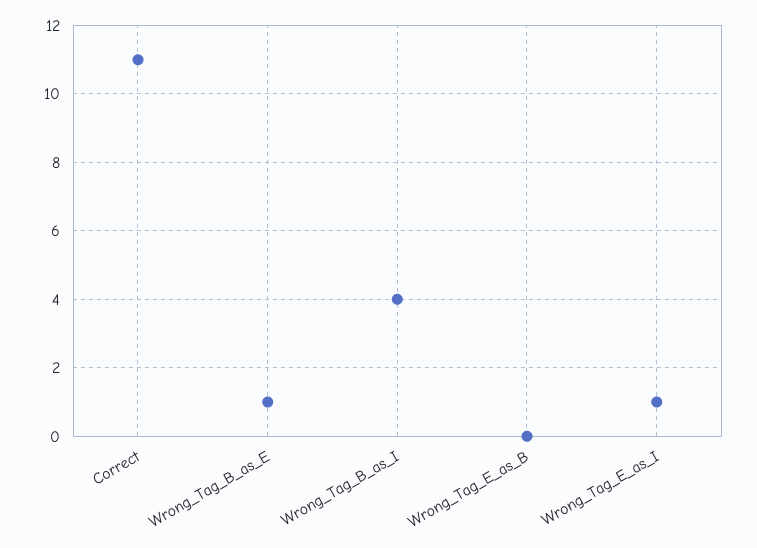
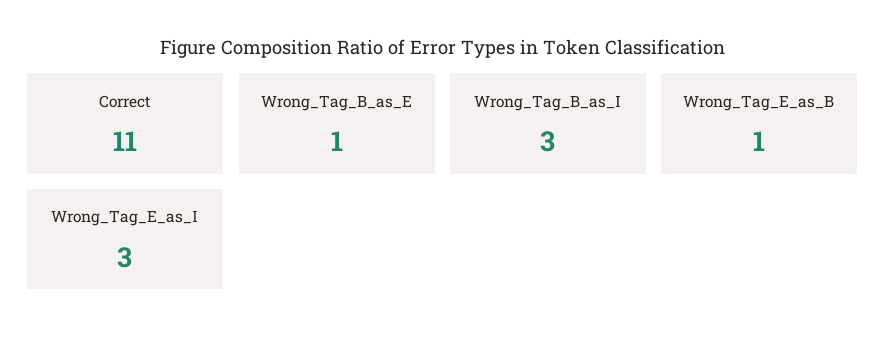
  {
    "Correct": 11,
    "Wrong_Tag_B_as_E": 1,
-   "Wrong_Tag_B_as_I": 4,
+   "Wrong_Tag_B_as_I": 3,
-   "Wrong_Tag_E_as_B": 0,
+   "Wrong_Tag_E_as_B": 1,
-   "Wrong_Tag_E_as_I": 1
+   "Wrong_Tag_E_as_I": 3
  }

